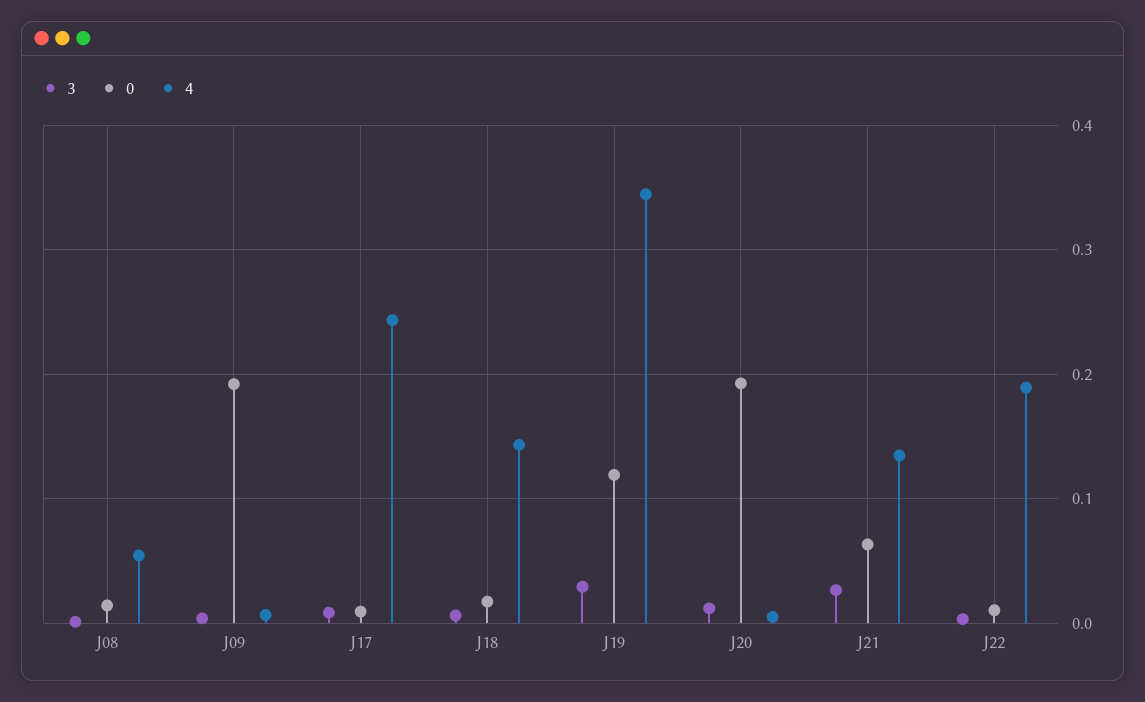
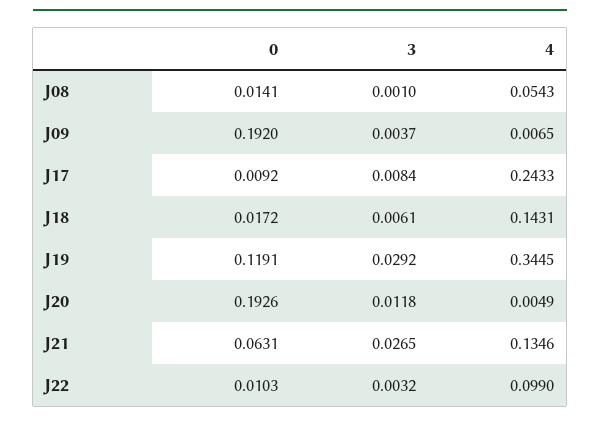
  {
    "3": {
      "J08": 0.001,
      "J09": 0.0037,
      "J17": 0.0084,
      "J18": 0.0061,
      "J19": 0.0292,
      "J20": 0.0118,
      "J21": 0.0265,
      "J22": 0.0032
    },
    "0": {
      "J08": 0.0141,
      "J09": 0.192,
      "J17": 0.0092,
      "J18": 0.0172,
      "J19": 0.1191,
      "J20": 0.1926,
      "J21": 0.0631,
      "J22": 0.0103
    },
    "4": {
      "J08": 0.0543,
      "J09": 0.0065,
      "J17": 0.2433,
      "J18": 0.1431,
      "J19": 0.3445,
      "J20": 0.0049,
      "J21": 0.1346,
-     "J22": 0.19
+     "J22": 0.099
    }
  }

